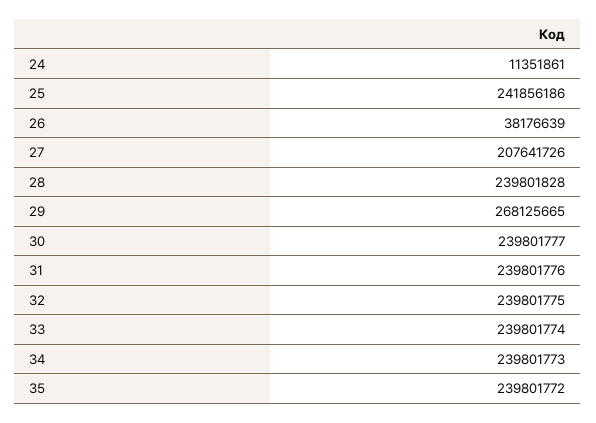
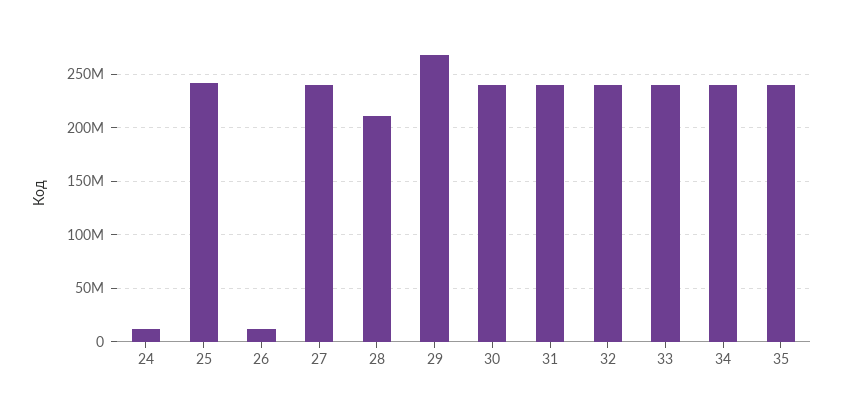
  {
    "24": 11351861,
    "25": 241856186,
-   "26": 38176639,
+   "26": 10000000,
-   "27": 207641726,
+   "27": 240000000,
-   "28": 239801828,
+   "28": 210000000,
    "29": 268125665,
    "30": 239801777,
    "31": 239801776,
    "32": 239801775,
    "33": 239801774,
    "34": 239801773,
    "35": 239801772
  }

